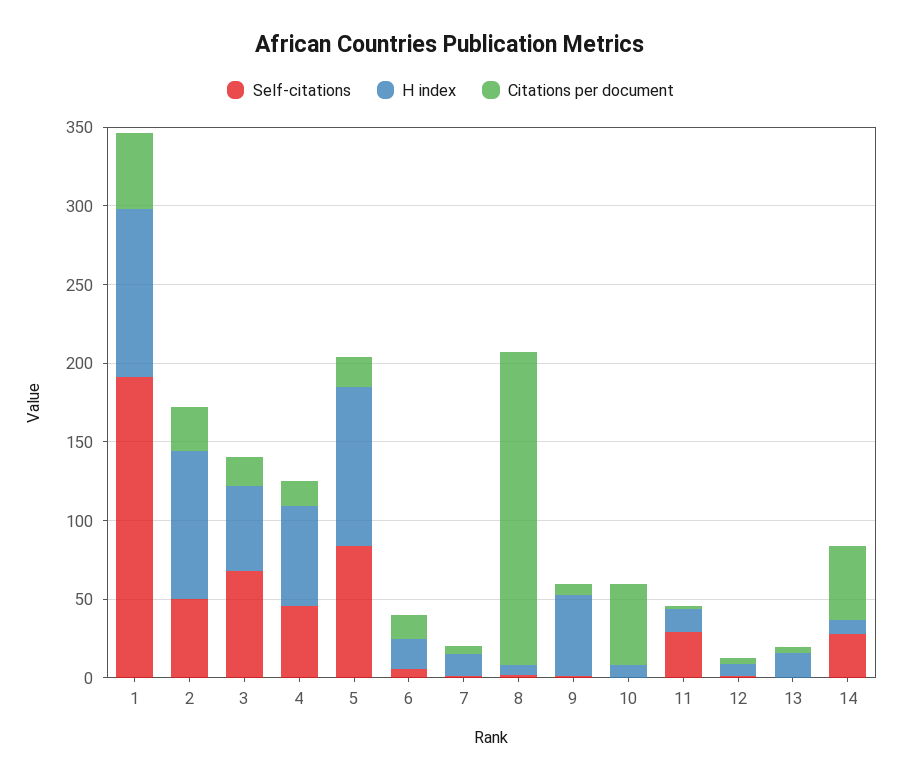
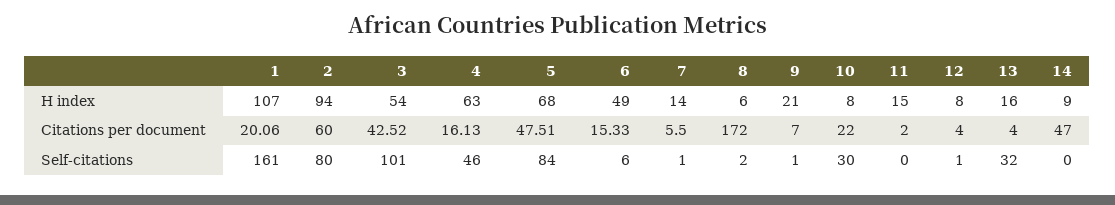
  {
    "Self-citations": {
-     "1": 190,
+     "1": 161,
-     "2": 50,
+     "2": 80,
-     "3": 70,
+     "3": 101,
      "4": 46,
      "5": 84,
      "6": 6,
      "7": 1,
      "8": 2,
      "9": 1,
-     "10": 0,
+     "10": 30,
-     "11": 30,
+     "11": 0,
      "12": 1,
-     "13": 0,
+     "13": 32,
-     "14": 30
+     "14": 0
    },
    "H index": {
      "1": 107,
      "2": 94,
      "3": 54,
      "4": 63,
-     "5": 100,
+     "5": 68,
-     "6": 20,
+     "6": 49,
      "7": 14,
      "8": 6,
-     "9": 50,
+     "9": 21,
      "10": 8,
      "11": 15,
      "12": 8,
      "13": 16,
      "14": 9
    },
    "Citations per document": {
-     "1": 50,
+     "1": 20.06,
-     "2": 30,
+     "2": 60,
-     "3": 20,
+     "3": 42.52,
      "4": 16.13,
-     "5": 20,
+     "5": 47.51,
      "6": 15.33,
      "7": 5.5,
-     "8": 200,
+     "8": 172,
      "9": 7,
-     "10": 50,
+     "10": 22,
      "11": 2,
      "12": 4,
      "13": 4,
      "14": 47
    }
  }

